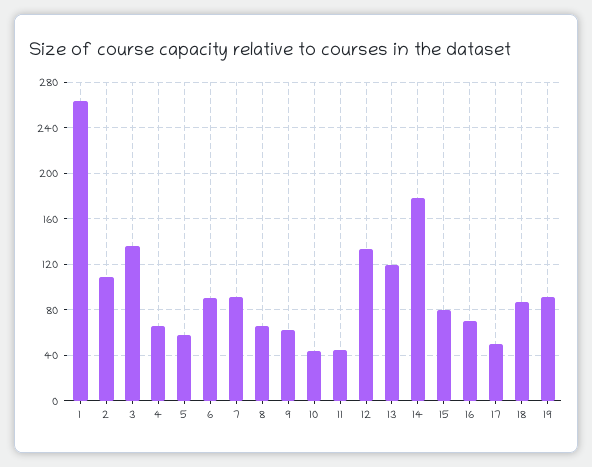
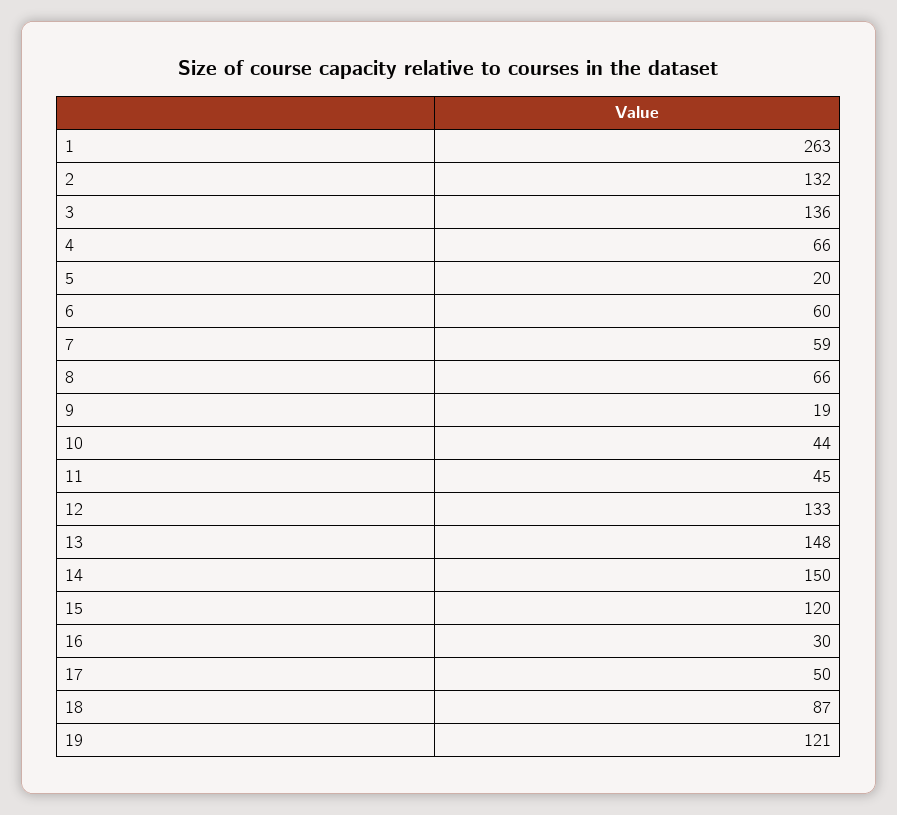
  {
    "1": 263,
-   "2": 110,
+   "2": 132,
    "3": 136,
    "4": 66,
-   "5": 60,
+   "5": 20,
-   "6": 90,
+   "6": 60,
-   "7": 90,
+   "7": 59,
    "8": 66,
-   "9": 60,
+   "9": 19,
    "10": 44,
    "11": 45,
    "12": 133,
-   "13": 120,
+   "13": 148,
-   "14": 180,
+   "14": 150,
-   "15": 80,
+   "15": 120,
-   "16": 70,
+   "16": 30,
    "17": 50,
    "18": 87,
-   "19": 90
+   "19": 121
  }

